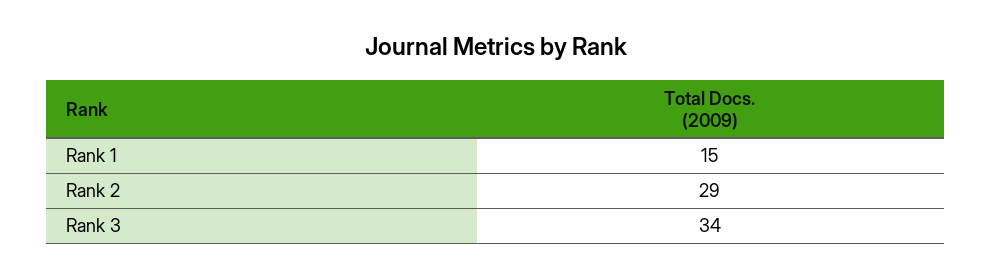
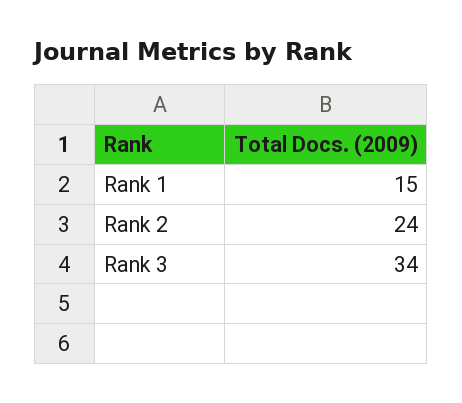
  {
    "Rank 1": 15,
-   "Rank 2": 29,
+   "Rank 2": 24,
    "Rank 3": 34
  }

